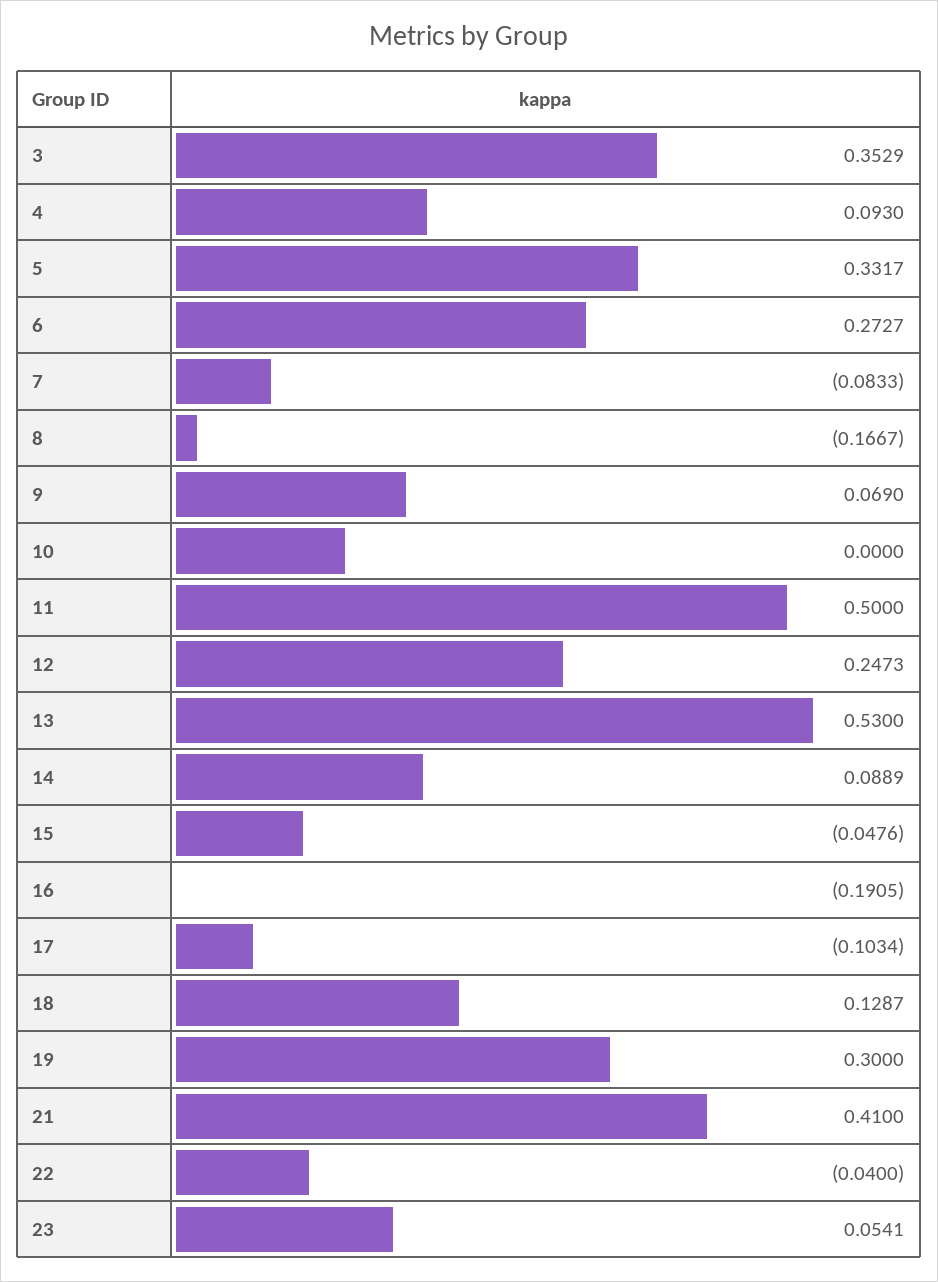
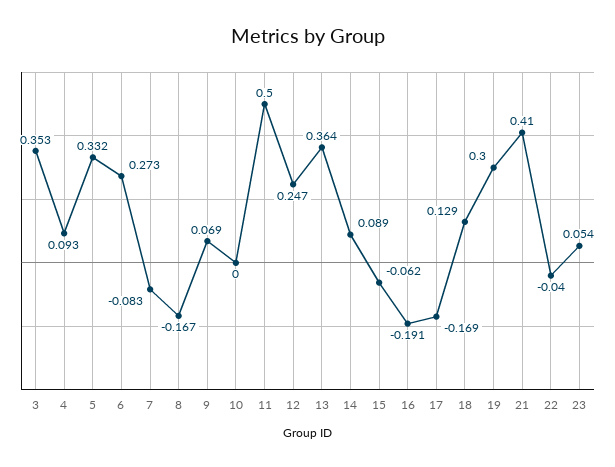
  {
    "3": 0.3529,
    "4": 0.093,
    "5": 0.3317,
    "6": 0.2727,
    "7": -0.0833,
    "8": -0.1667,
    "9": 0.069,
    "10": 0,
    "11": 0.5,
    "12": 0.2473,
-   "13": 0.53,
+   "13": 0.364,
    "14": 0.0889,
-   "15": -0.0476,
+   "15": -0.062,
    "16": -0.1905,
-   "17": -0.1034,
+   "17": -0.169,
    "18": 0.1287,
    "19": 0.3,
    "21": 0.41,
    "22": -0.04,
    "23": 0.0541
  }

